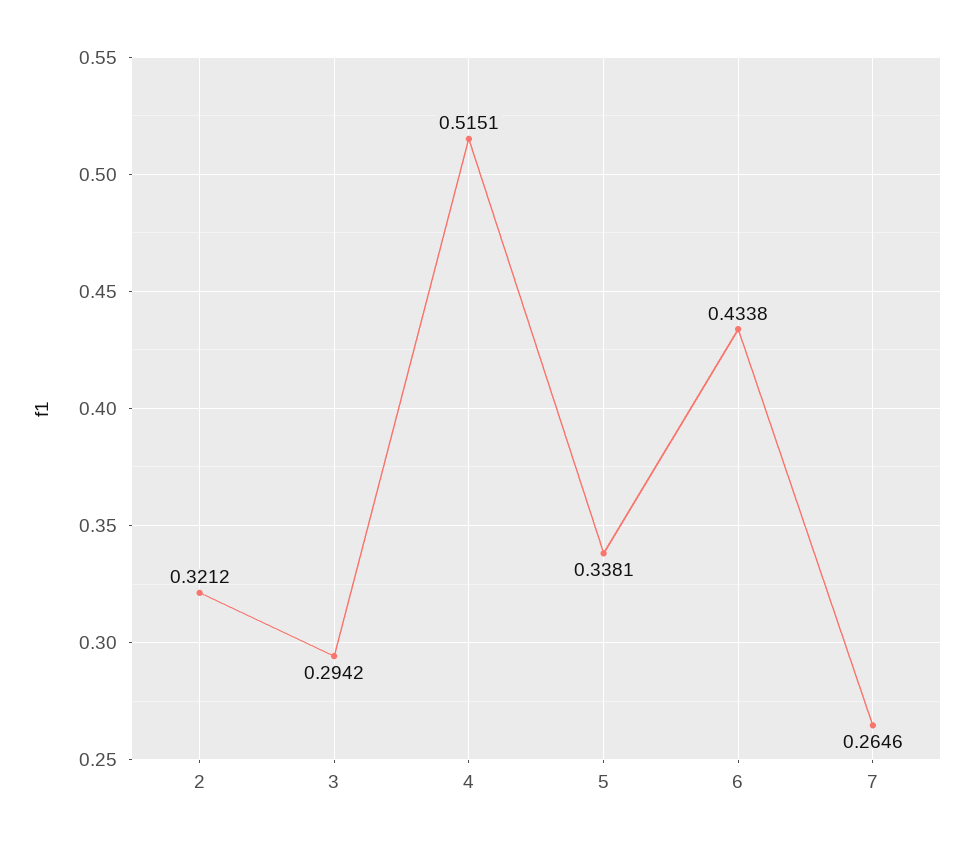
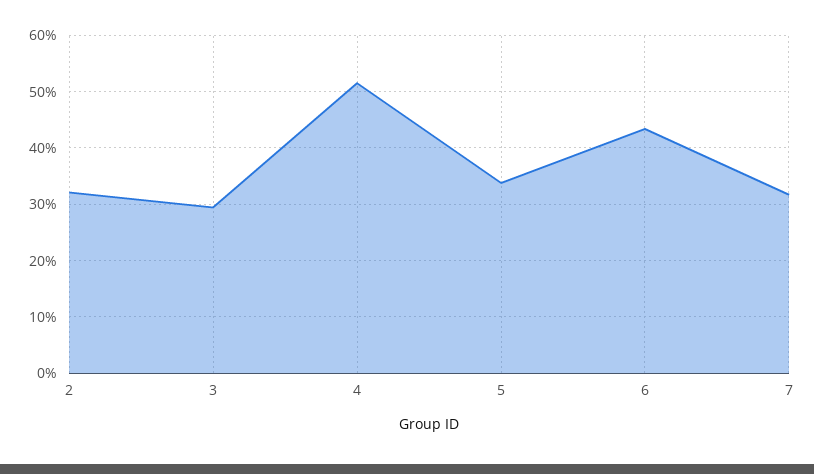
  {
    "2": 0.3212,
    "3": 0.2942,
    "4": 0.5151,
    "5": 0.3381,
    "6": 0.4338,
-   "7": 0.2646
+   "7": 0.32
  }

